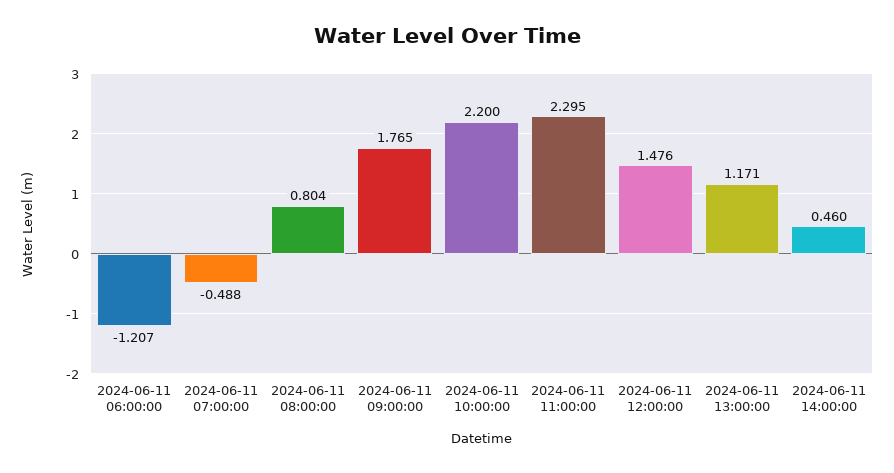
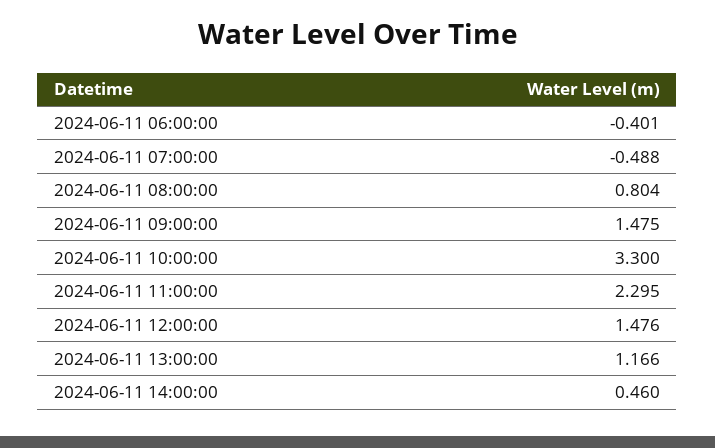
  {
-   "2024-06-11 06:00:00": -1.207,
+   "2024-06-11 06:00:00": -0.401,
    "2024-06-11 07:00:00": -0.488,
    "2024-06-11 08:00:00": 0.804,
-   "2024-06-11 09:00:00": 1.765,
+   "2024-06-11 09:00:00": 1.475,
-   "2024-06-11 10:00:00": 2.2,
+   "2024-06-11 10:00:00": 3.3,
    "2024-06-11 11:00:00": 2.295,
    "2024-06-11 12:00:00": 1.476,
-   "2024-06-11 13:00:00": 1.171,
+   "2024-06-11 13:00:00": 1.166,
    "2024-06-11 14:00:00": 0.46
  }

